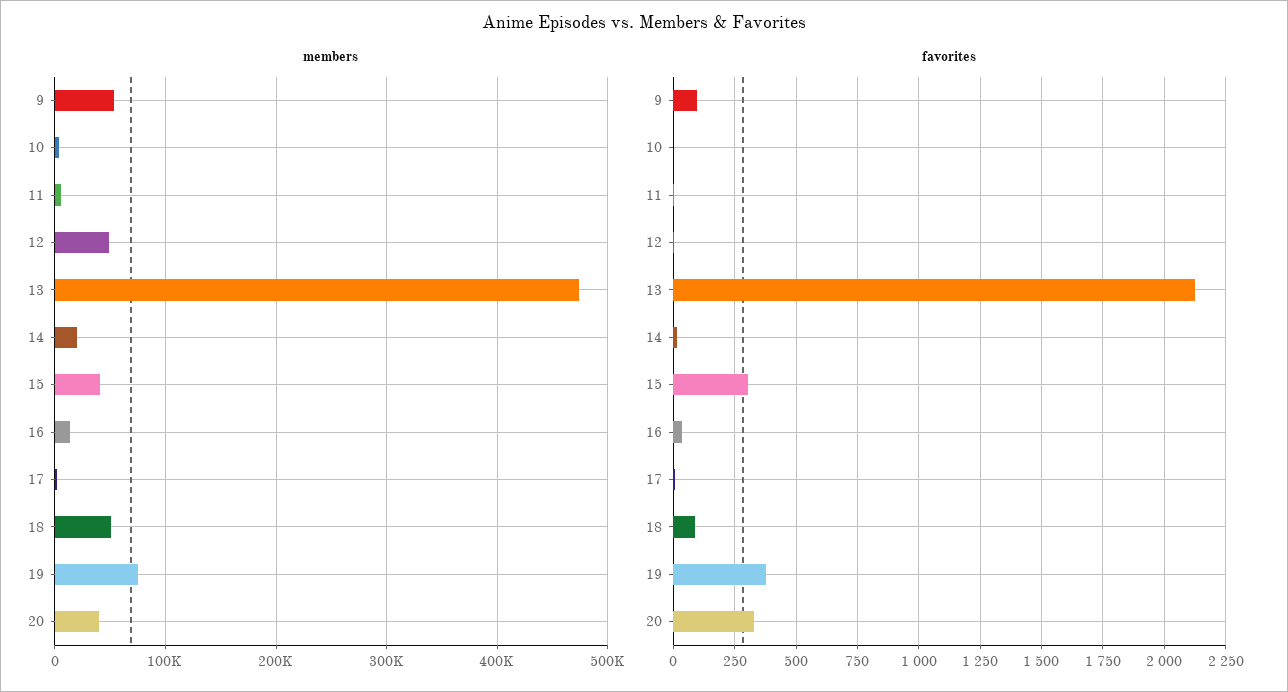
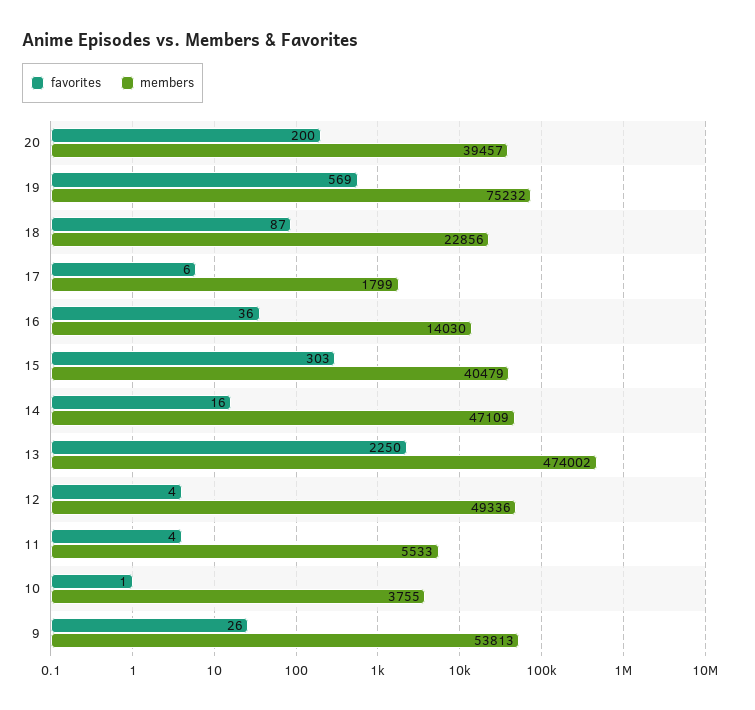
  {
    "members": {
      "9": 53813,
      "10": 3755,
      "11": 5533,
      "12": 49336,
      "13": 474002,
-     "14": 20000,
+     "14": 47109,
      "15": 40479,
      "16": 14030,
      "17": 1799,
-     "18": 50000,
+     "18": 22856,
      "19": 75232,
      "20": 39457
    },
    "favorites": {
-     "9": 100,
+     "9": 26,
      "10": 1,
      "11": 4,
      "12": 4,
-     "13": 2125,
+     "13": 2250,
      "14": 16,
      "15": 303,
      "16": 36,
      "17": 6,
      "18": 87,
-     "19": 375,
+     "19": 569,
-     "20": 325
+     "20": 200
    }
  }

